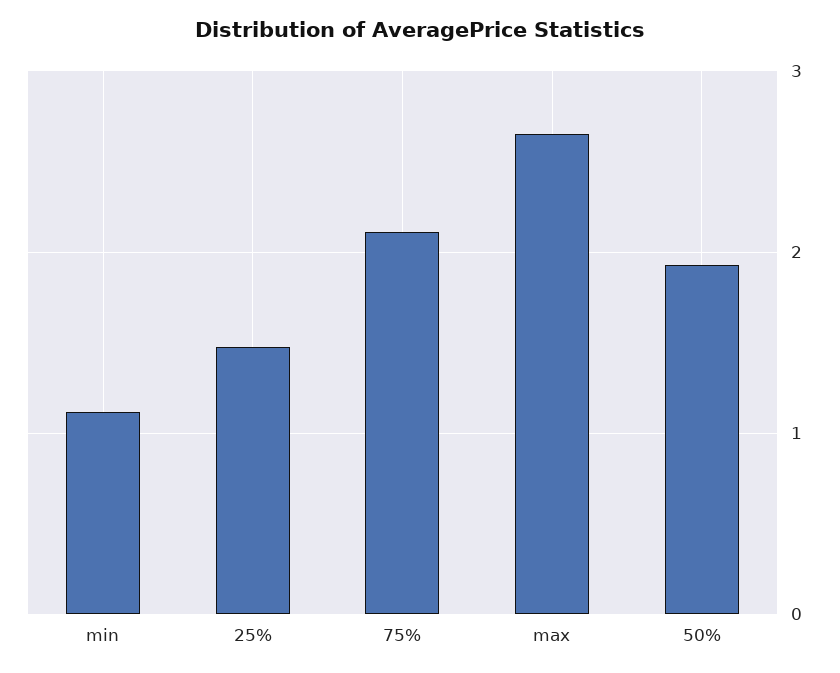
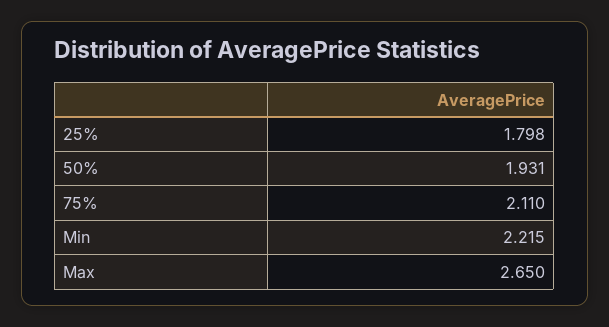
  {
-   "min": 1.1,
+   "min": 2.215,
-   "25%": 1.5,
+   "25%": 1.798,
    "75%": 2.11,
    "max": 2.65,
    "50%": 1.931
  }

